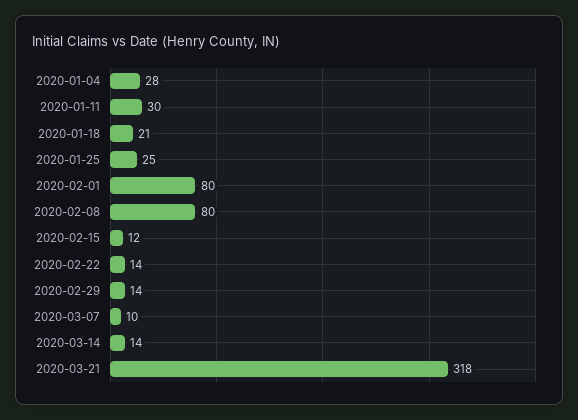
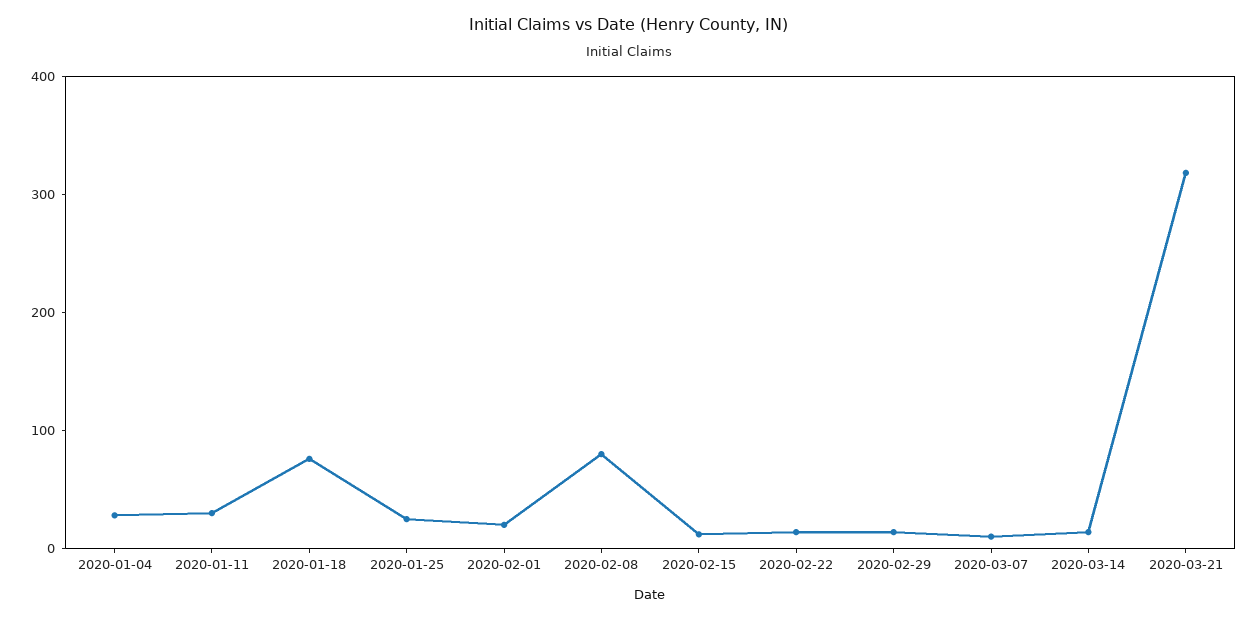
  {
    "2020-01-04": 28,
    "2020-01-11": 30,
-   "2020-01-18": 21,
+   "2020-01-18": 80,
    "2020-01-25": 25,
-   "2020-02-01": 80,
+   "2020-02-01": 20,
    "2020-02-08": 80,
    "2020-02-15": 12,
    "2020-02-22": 14,
    "2020-02-29": 14,
    "2020-03-07": 10,
    "2020-03-14": 14,
    "2020-03-21": 318
  }

